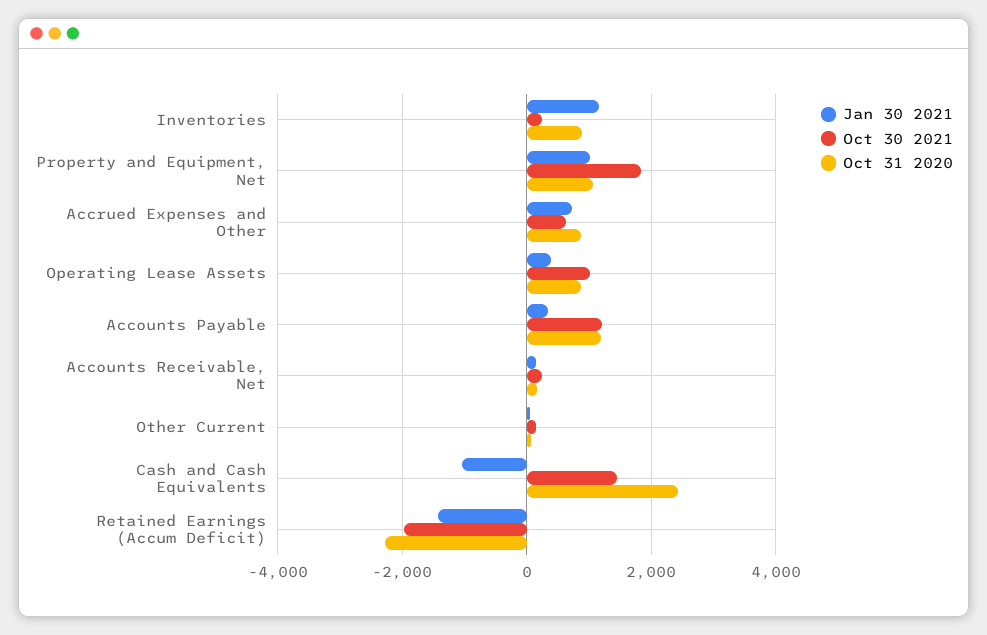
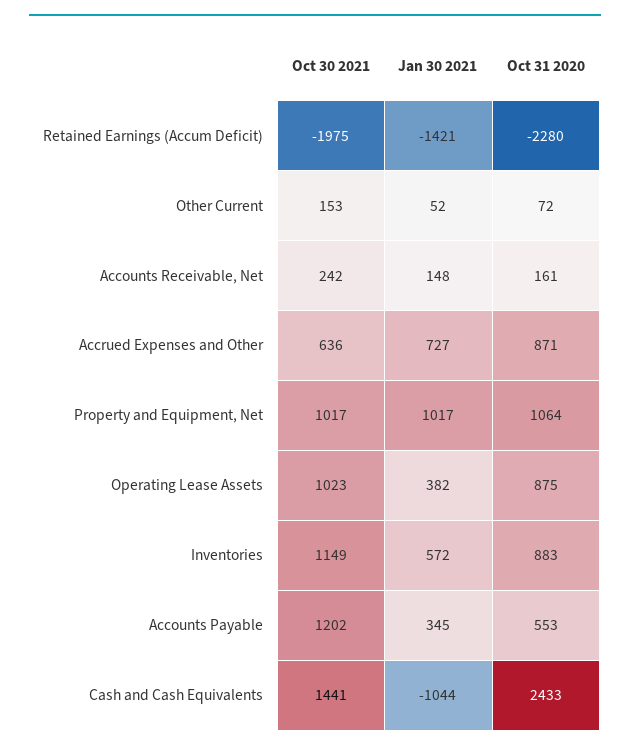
  {
    "Jan 30 2021": {
-     "Inventories": 1200,
+     "Inventories": 572,
      "Property and Equipment, Net": 1017,
      "Accrued Expenses and Other": 727,
      "Operating Lease Assets": 382,
      "Accounts Payable": 345,
      "Accounts Receivable, Net": 148,
      "Other Current": 52,
      "Cash and Cash Equivalents": -1044,
      "Retained Earnings (Accum Deficit)": -1421
    },
    "Oct 30 2021": {
-     "Inventories": 200,
+     "Inventories": 1149,
-     "Property and Equipment, Net": 1800,
+     "Property and Equipment, Net": 1017,
      "Accrued Expenses and Other": 636,
      "Operating Lease Assets": 1023,
      "Accounts Payable": 1202,
      "Accounts Receivable, Net": 242,
      "Other Current": 153,
      "Cash and Cash Equivalents": 1441,
      "Retained Earnings (Accum Deficit)": -1975
    },
    "Oct 31 2020": {
      "Inventories": 883,
      "Property and Equipment, Net": 1064,
      "Accrued Expenses and Other": 871,
      "Operating Lease Assets": 875,
-     "Accounts Payable": 1200,
+     "Accounts Payable": 553,
      "Accounts Receivable, Net": 161,
      "Other Current": 72,
      "Cash and Cash Equivalents": 2433,
      "Retained Earnings (Accum Deficit)": -2280
    }
  }

